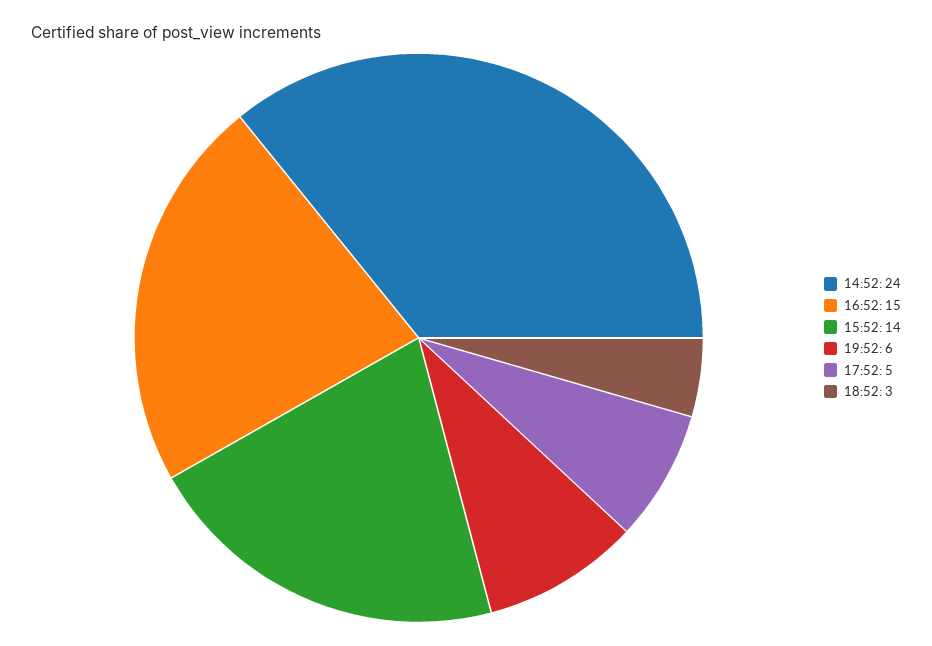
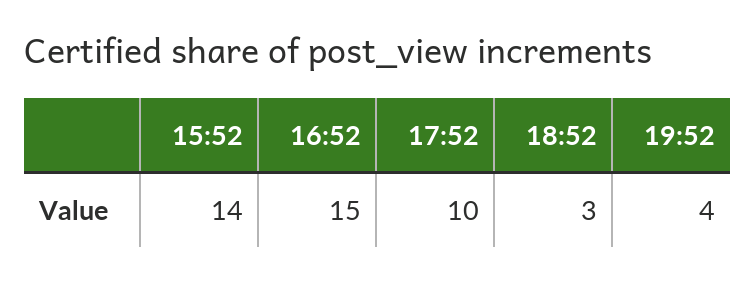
  {
-   "14:52": 24,
    "16:52": 15,
    "15:52": 14,
-   "19:52": 6,
+   "19:52": 4,
-   "17:52": 5,
+   "17:52": 10,
    "18:52": 3
  }

